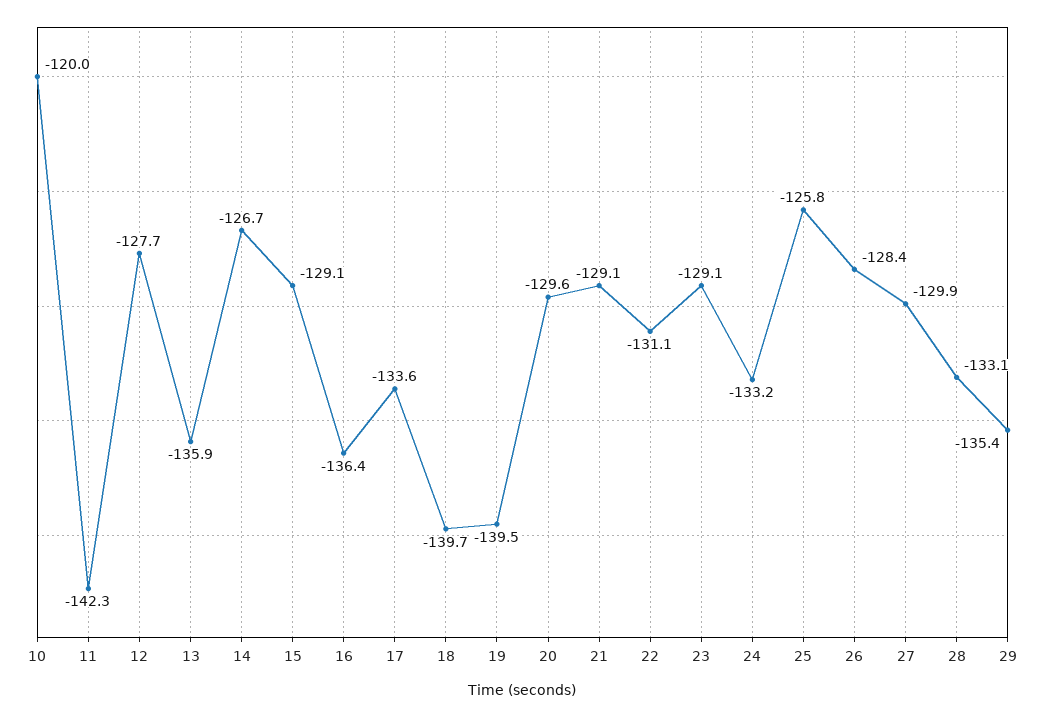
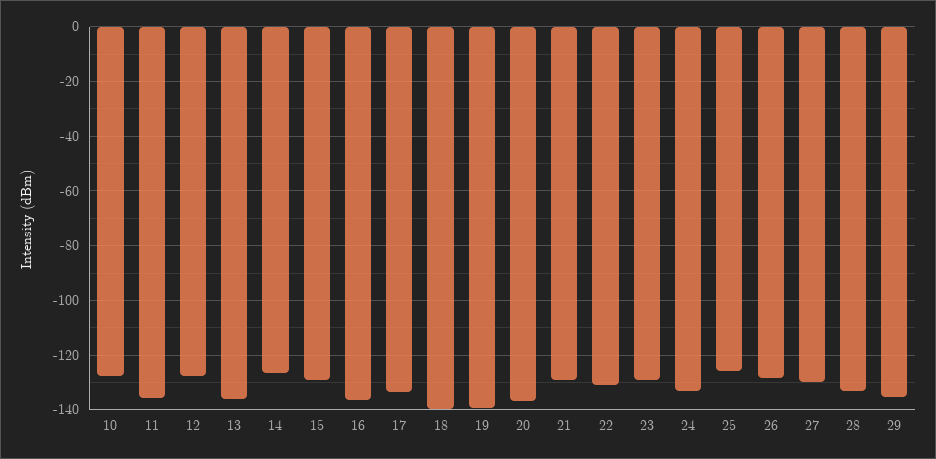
  {
-   "10": -120,
+   "10": -127.5,
-   "11": -142.3,
+   "11": -135,
    "12": -127.7,
    "13": -135.9,
    "14": -126.7,
    "15": -129.1,
    "16": -136.4,
    "17": -133.6,
    "18": -139.7,
    "19": -139.5,
-   "20": -129.6,
+   "20": -137.5,
    "21": -129.1,
    "22": -131.1,
    "23": -129.1,
    "24": -133.2,
    "25": -125.8,
    "26": -128.4,
    "27": -129.9,
    "28": -133.1,
    "29": -135.4
  }

